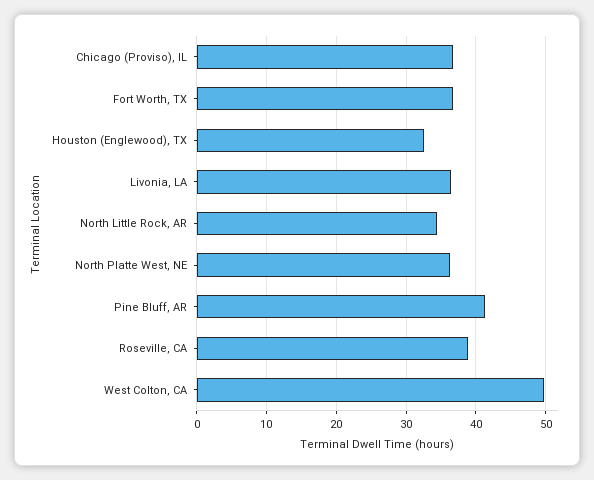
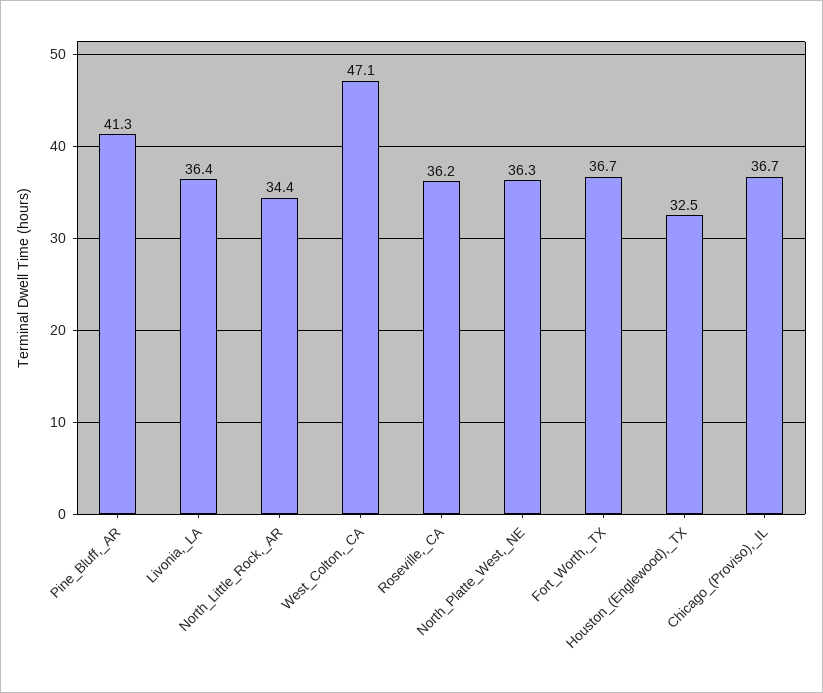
  {
    "Chicago (Proviso), IL": 36.7,
    "Fort Worth, TX": 36.7,
    "Houston (Englewood), TX": 32.5,
    "Livonia, LA": 36.4,
    "North Little Rock, AR": 34.4,
    "North Platte West, NE": 36.3,
    "Pine Bluff, AR": 41.3,
-   "Roseville, CA": 39,
+   "Roseville, CA": 36.2,
-   "West Colton, CA": 50
+   "West Colton, CA": 47.1
  }

